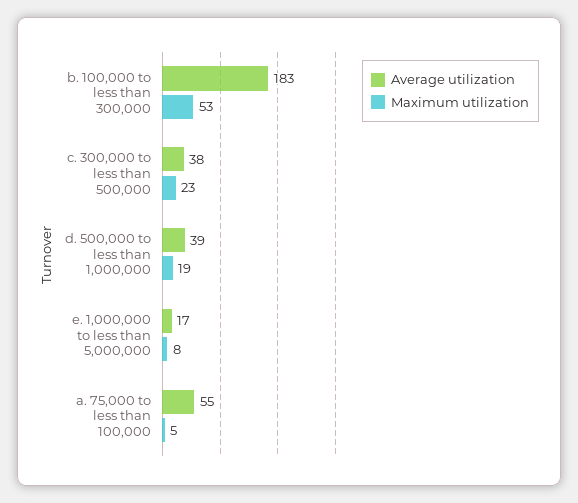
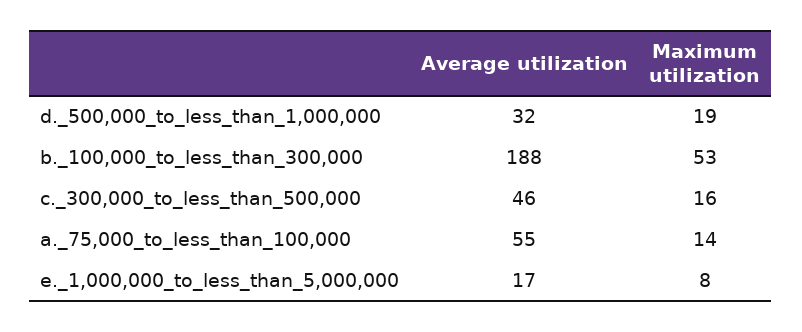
  {
    "Average utilization": {
-     "b. 100,000 to less than 300,000": 183,
+     "b. 100,000 to less than 300,000": 188,
-     "c. 300,000 to less than 500,000": 38,
+     "c. 300,000 to less than 500,000": 46,
-     "d. 500,000 to less than 1,000,000": 39,
+     "d. 500,000 to less than 1,000,000": 32,
      "e. 1,000,000 to less than 5,000,000": 17,
      "a. 75,000 to less than 100,000": 55
    },
    "Maximum utilization": {
      "b. 100,000 to less than 300,000": 53,
-     "c. 300,000 to less than 500,000": 23,
+     "c. 300,000 to less than 500,000": 16,
      "d. 500,000 to less than 1,000,000": 19,
      "e. 1,000,000 to less than 5,000,000": 8,
-     "a. 75,000 to less than 100,000": 5
+     "a. 75,000 to less than 100,000": 14
    }
  }

